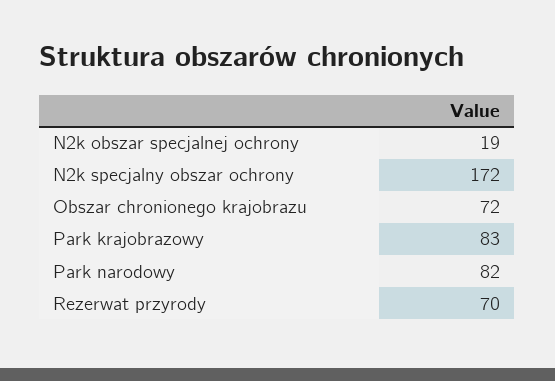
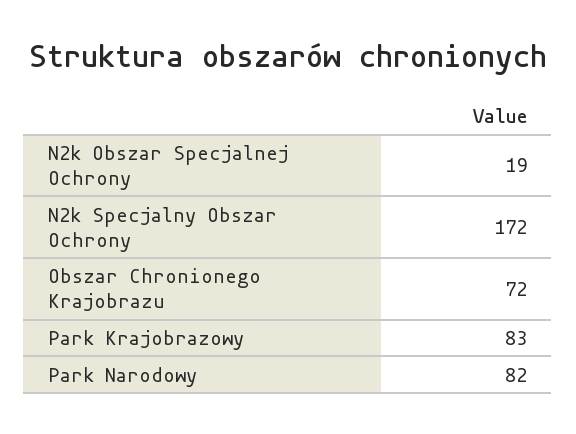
  {
    "N2k obszar specjalnej ochrony": 19,
    "N2k specjalny obszar ochrony": 172,
    "Obszar chronionego krajobrazu": 72,
    "Park krajobrazowy": 83,
-   "Park narodowy": 82,
+   "Park narodowy": 82
-   "Rezerwat przyrody": 70
  }

